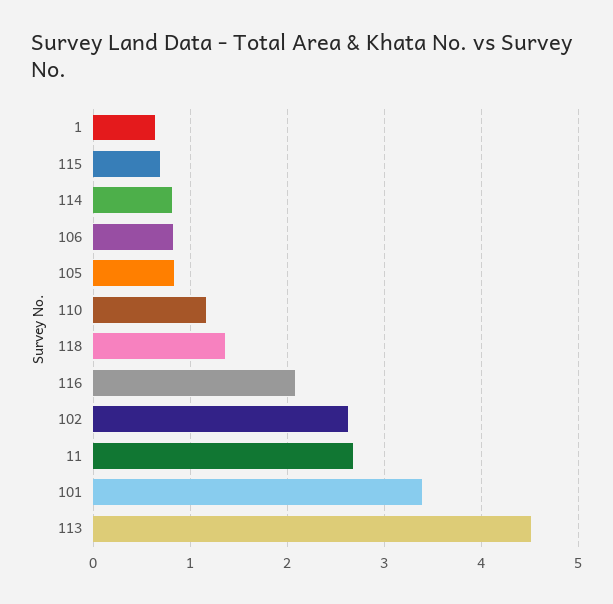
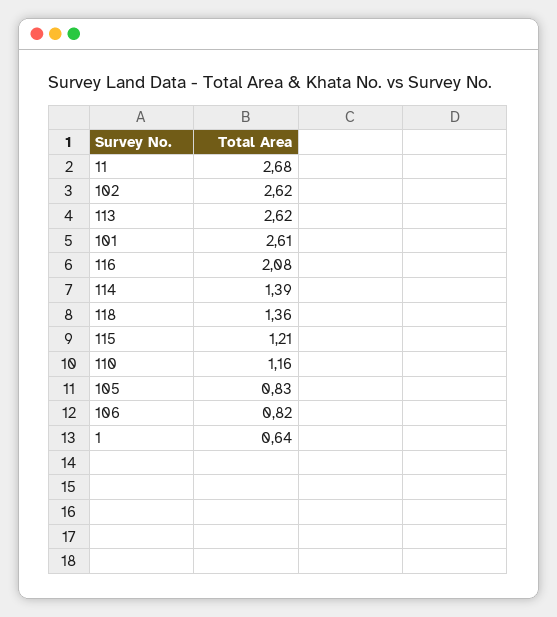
  {
    "1": 0.64,
-   "115": 0.7,
+   "115": 1.21,
-   "114": 0.8,
+   "114": 1.39,
    "106": 0.82,
    "105": 0.83,
    "110": 1.16,
    "118": 1.36,
    "116": 2.08,
    "102": 2.62,
    "11": 2.68,
-   "101": 3.4,
+   "101": 2.61,
-   "113": 4.5
+   "113": 2.62
  }

